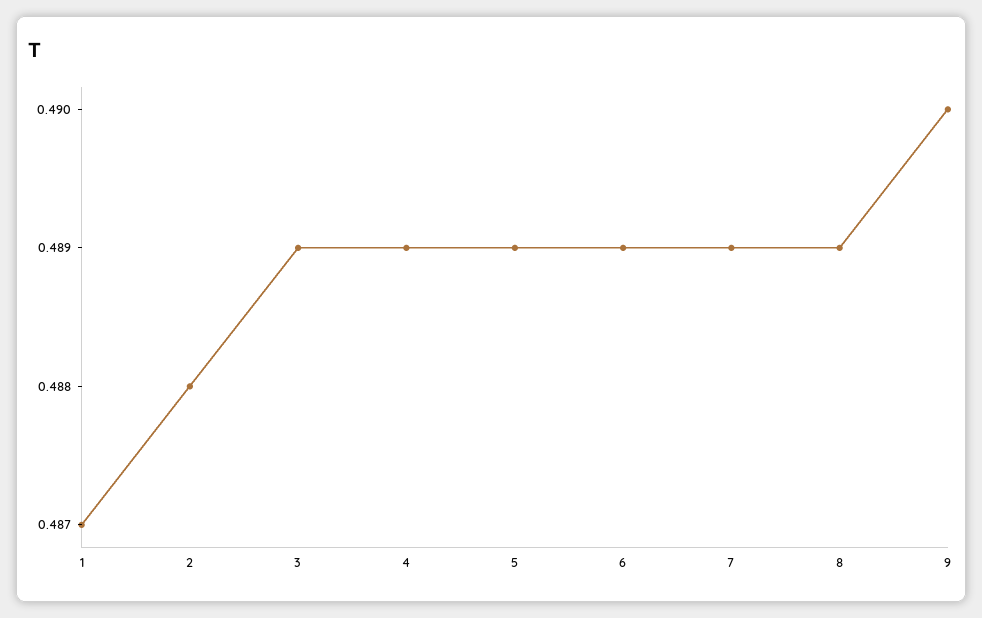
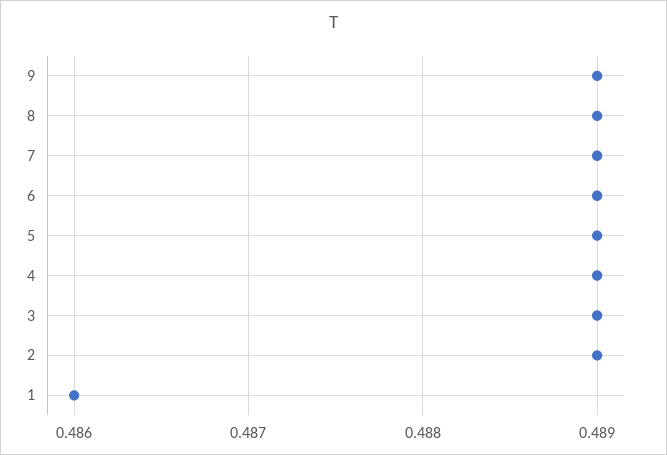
  {
-   "1": 0.487,
+   "1": 0.486,
-   "2": 0.488,
+   "2": 0.489,
    "3": 0.489,
    "4": 0.489,
    "5": 0.489,
    "6": 0.489,
    "7": 0.489,
    "8": 0.489,
-   "9": 0.49
+   "9": 0.489
  }

